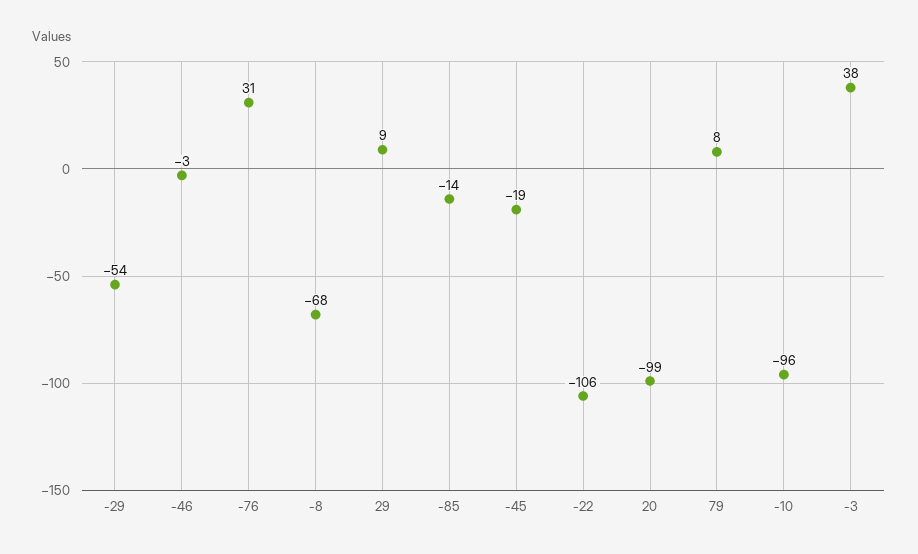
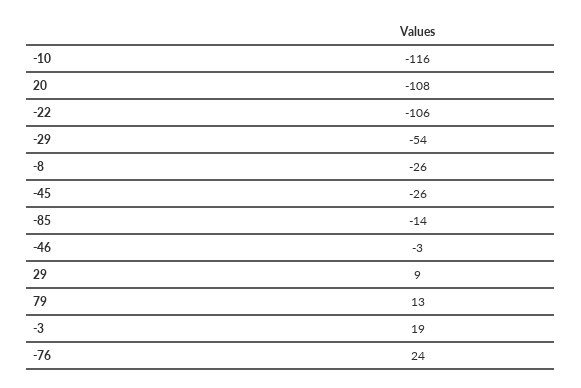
  {
    "-29": -54,
    "-46": -3,
-   "-76": 31,
+   "-76": 24,
-   "-8": -68,
+   "-8": -26,
    "29": 9,
    "-85": -14,
-   "-45": -19,
+   "-45": -26,
    "-22": -106,
-   "20": -99,
+   "20": -108,
-   "79": 8,
+   "79": 13,
-   "-10": -96,
+   "-10": -116,
-   "-3": 38
+   "-3": 19
  }

